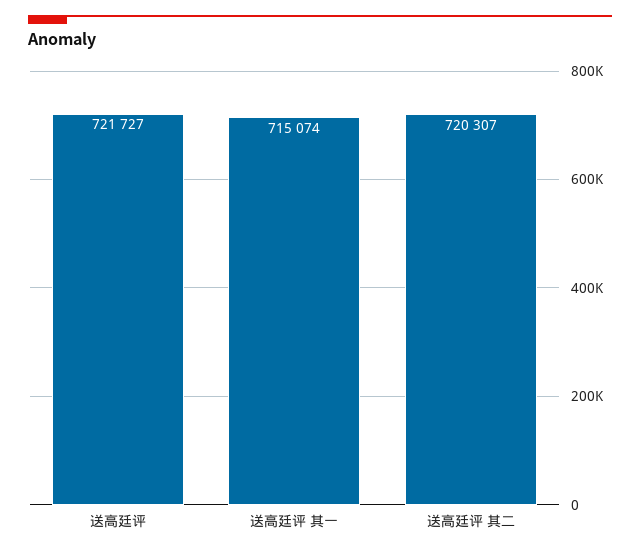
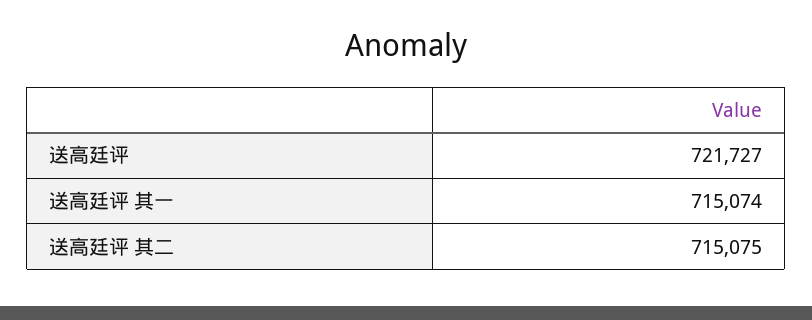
  {
    "送高廷评": 721727,
    "送高廷评 其一": 715074,
-   "送高廷评 其二": 720307
+   "送高廷评 其二": 715075
  }

